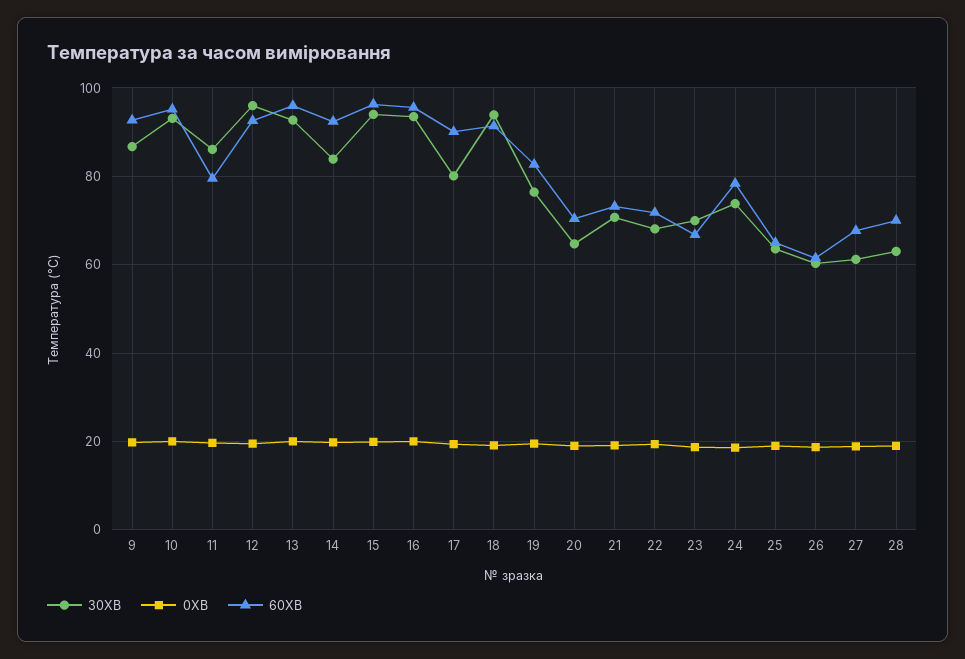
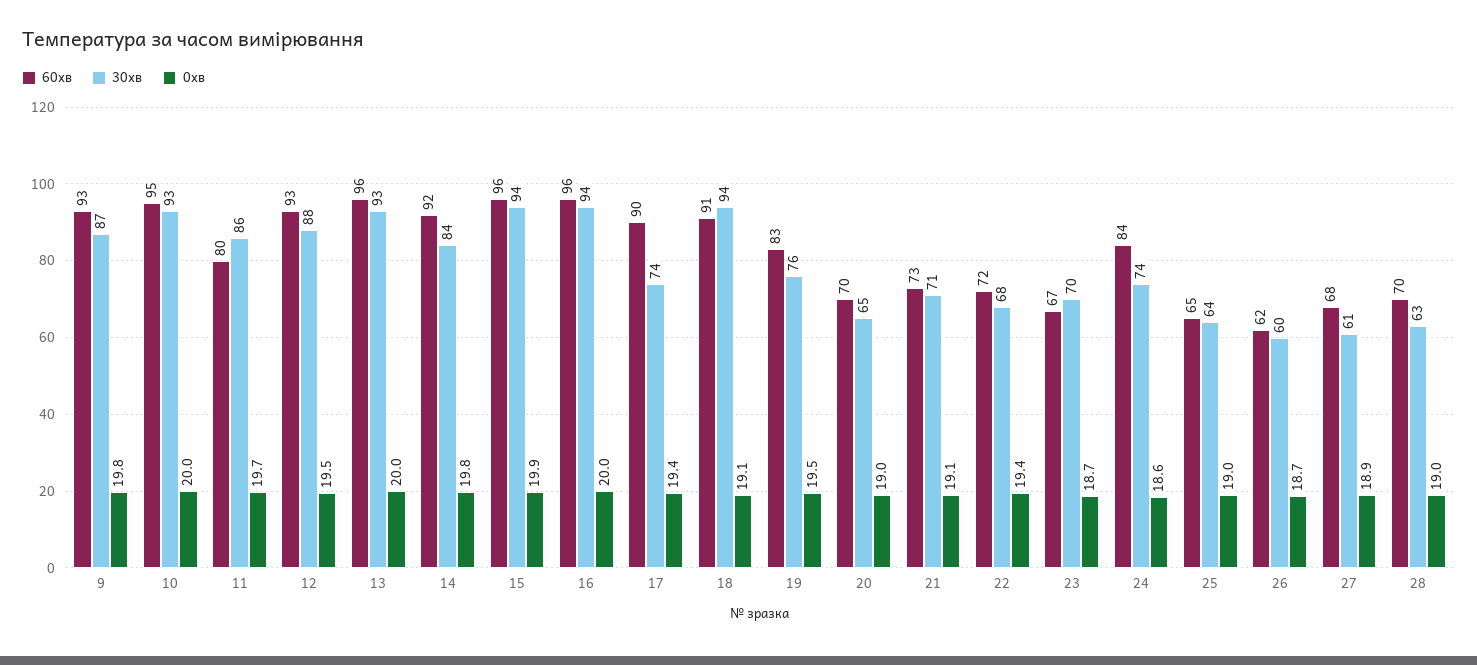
  {
    "30ХВ": {
      "9": 87,
      "10": 93,
      "11": 86,
-     "12": 96,
+     "12": 88,
      "13": 93,
      "14": 84,
      "15": 94,
      "16": 94,
-     "17": 80,
+     "17": 74,
      "18": 94,
      "19": 76,
      "20": 65,
      "21": 71,
      "22": 68,
      "23": 70,
      "24": 74,
      "25": 64,
      "26": 60,
      "27": 61,
      "28": 63
    },
    "0ХВ": {
      "9": 19.8,
      "10": 20,
      "11": 19.7,
      "12": 19.5,
      "13": 20,
      "14": 19.8,
      "15": 19.9,
      "16": 20,
      "17": 19.4,
      "18": 19.1,
      "19": 19.5,
      "20": 19,
      "21": 19.1,
      "22": 19.4,
      "23": 18.7,
      "24": 18.6,
      "25": 19,
      "26": 18.7,
      "27": 18.9,
      "28": 19
    },
    "60ХВ": {
      "9": 93,
      "10": 95,
      "11": 80,
      "12": 93,
      "13": 96,
      "14": 92,
      "15": 96,
      "16": 96,
      "17": 90,
      "18": 91,
      "19": 83,
      "20": 70,
      "21": 73,
      "22": 72,
      "23": 67,
-     "24": 78,
+     "24": 84,
      "25": 65,
      "26": 62,
      "27": 68,
      "28": 70
    }
  }

